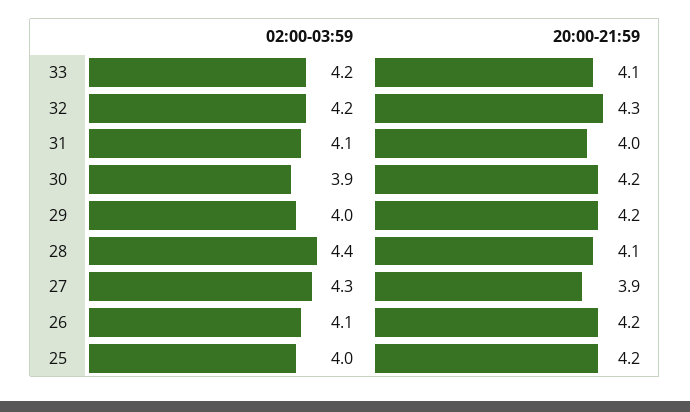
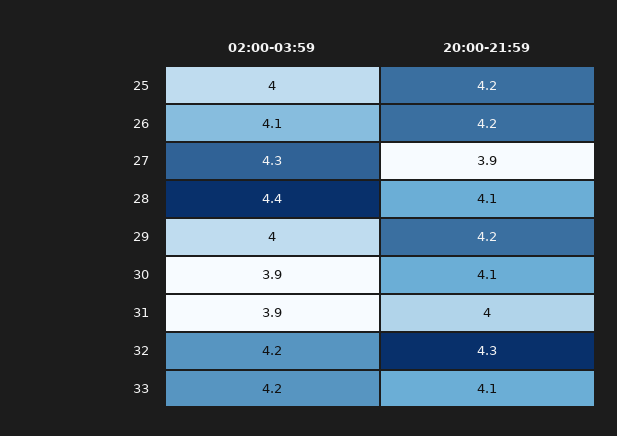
  {
    "02:00-03:59": {
      "33": 4.2,
      "32": 4.2,
-     "31": 4.1,
+     "31": 3.9,
      "30": 3.9,
      "29": 4,
      "28": 4.4,
      "27": 4.3,
      "26": 4.1,
      "25": 4
    },
    "20:00-21:59": {
      "33": 4.1,
      "32": 4.3,
      "31": 4,
-     "30": 4.2,
+     "30": 4.1,
      "29": 4.2,
      "28": 4.1,
      "27": 3.9,
      "26": 4.2,
      "25": 4.2
    }
  }

